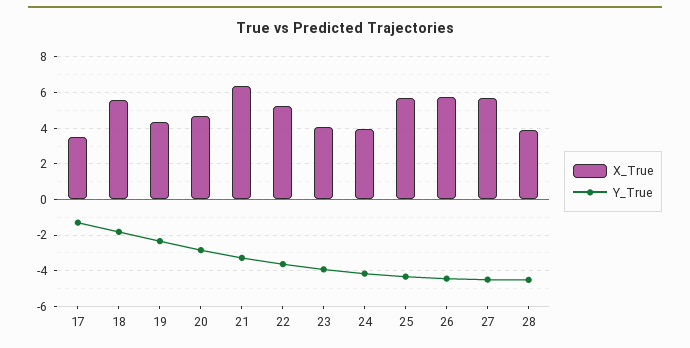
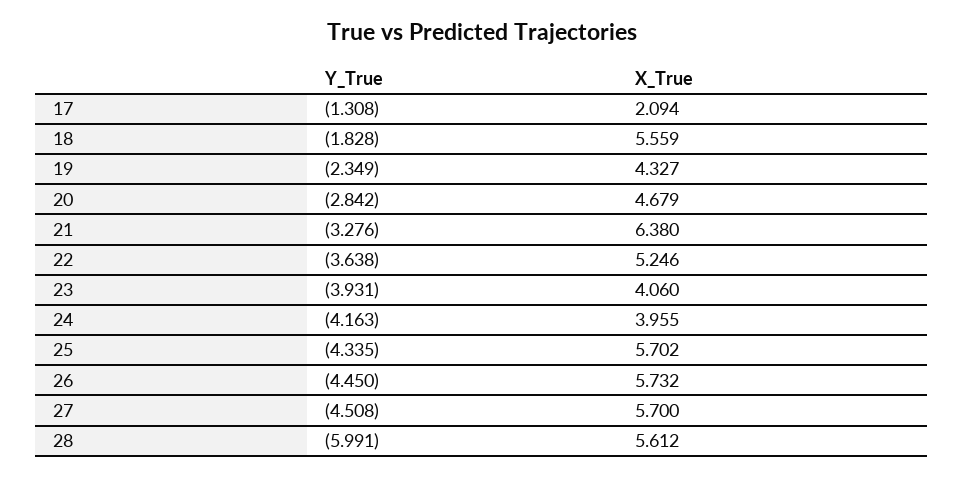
  {
    "X_True": {
-     "17": 3.5,
+     "17": 2.094,
      "18": 5.559,
      "19": 4.327,
      "20": 4.679,
      "21": 6.38,
      "22": 5.246,
      "23": 4.06,
      "24": 3.955,
      "25": 5.702,
      "26": 5.732,
      "27": 5.7,
-     "28": 4
+     "28": 5.612
    },
    "Y_True": {
      "17": -1.308,
      "18": -1.828,
      "19": -2.349,
      "20": -2.842,
      "21": -3.276,
      "22": -3.638,
      "23": -3.931,
      "24": -4.163,
      "25": -4.335,
      "26": -4.45,
      "27": -4.508,
-     "28": -4.5
+     "28": -5.991
    }
  }

